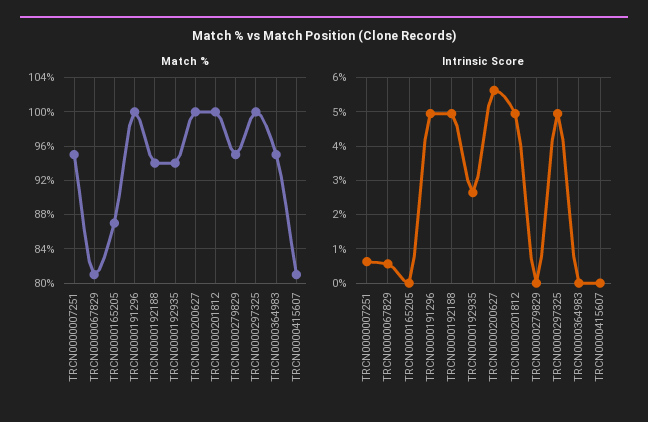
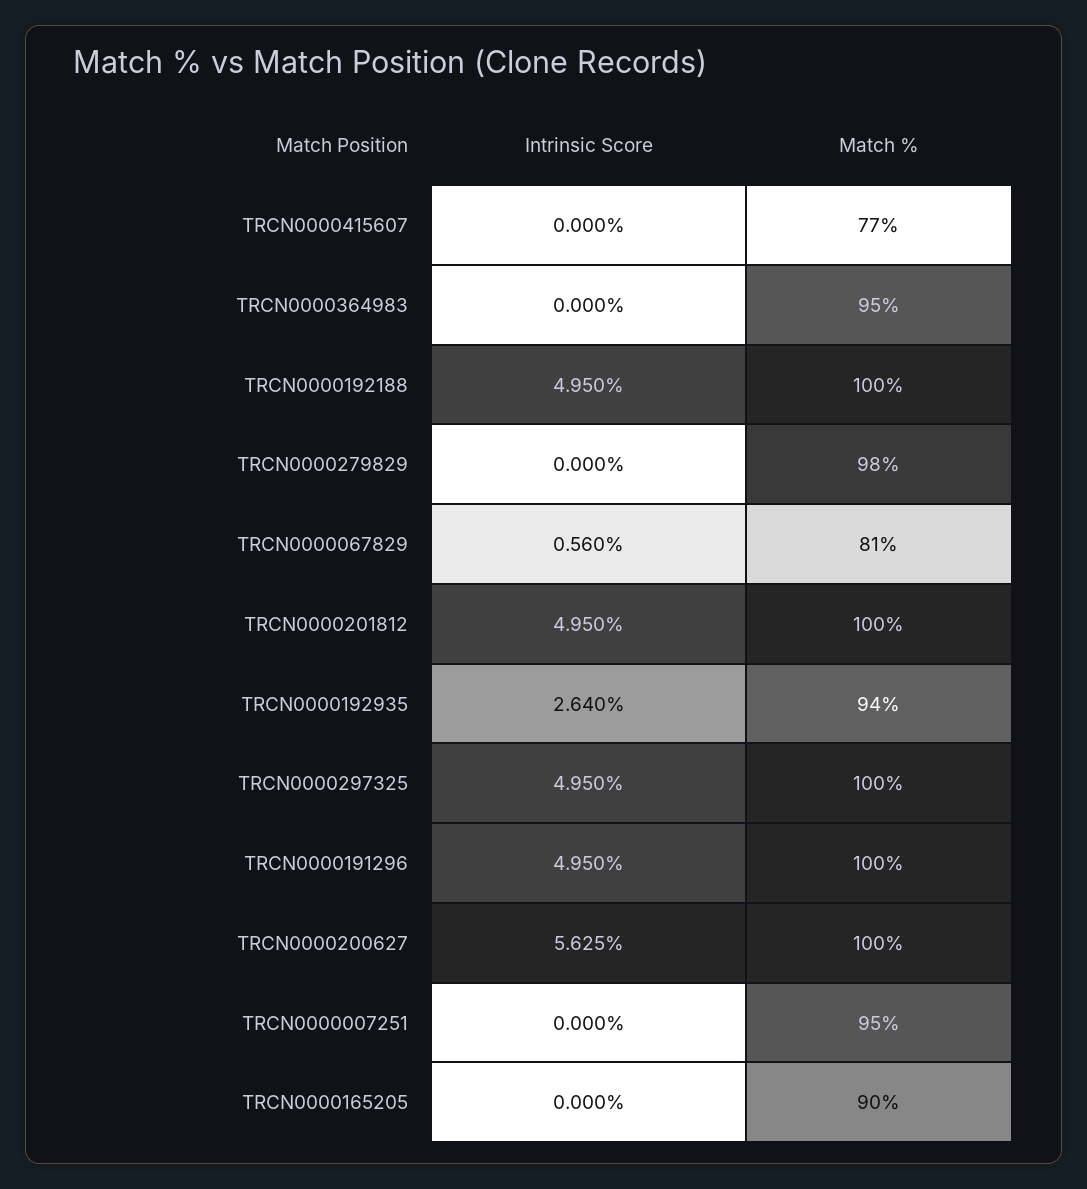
  {
    "Match %": {
      "TRCN0000007251": 95,
      "TRCN0000067829": 81,
-     "TRCN0000165205": 87,
+     "TRCN0000165205": 90,
      "TRCN0000191296": 100,
-     "TRCN0000192188": 94,
+     "TRCN0000192188": 100,
      "TRCN0000192935": 94,
      "TRCN0000200627": 100,
      "TRCN0000201812": 100,
-     "TRCN0000279829": 95,
+     "TRCN0000279829": 98,
      "TRCN0000297325": 100,
      "TRCN0000364983": 95,
-     "TRCN0000415607": 81
+     "TRCN0000415607": 77
    },
    "Intrinsic Score": {
-     "TRCN0000007251": 0.6,
+     "TRCN0000007251": 0,
      "TRCN0000067829": 0.56,
      "TRCN0000165205": 0,
      "TRCN0000191296": 4.95,
      "TRCN0000192188": 4.95,
      "TRCN0000192935": 2.64,
      "TRCN0000200627": 5.625,
      "TRCN0000201812": 4.95,
      "TRCN0000279829": 0,
      "TRCN0000297325": 4.95,
      "TRCN0000364983": 0,
      "TRCN0000415607": 0
    }
  }

